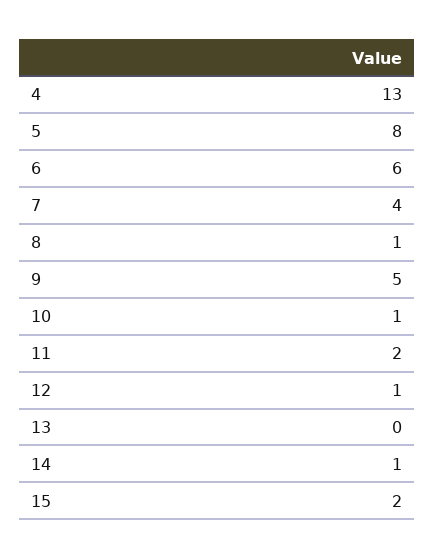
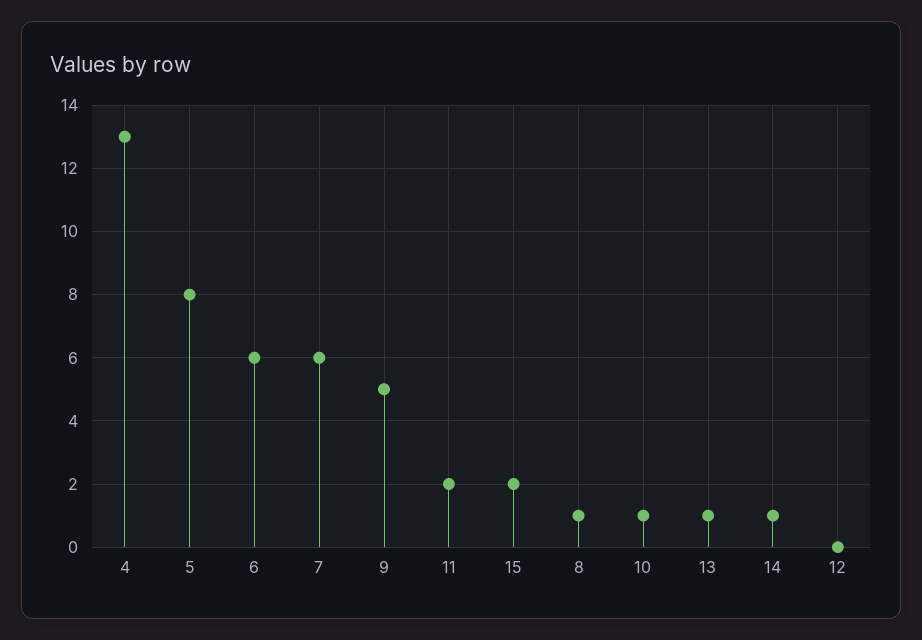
  {
    "4": 13,
    "5": 8,
    "6": 6,
-   "7": 4,
+   "7": 6,
    "8": 1,
    "9": 5,
    "10": 1,
    "11": 2,
-   "12": 1,
+   "12": 0,
-   "13": 0,
+   "13": 1,
    "14": 1,
    "15": 2
  }

